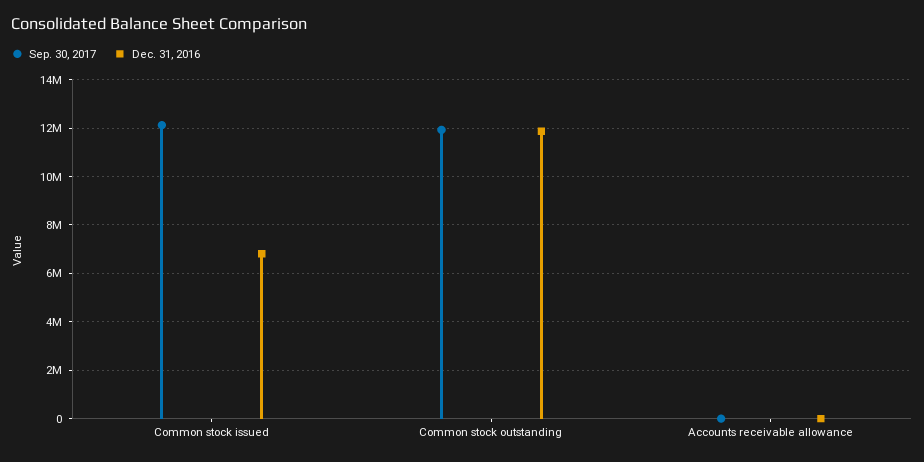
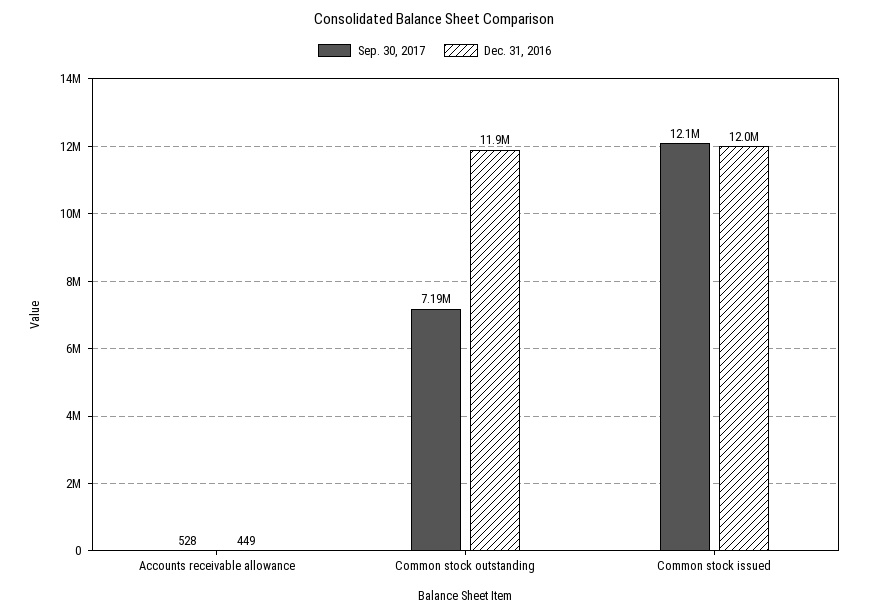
  {
    "Sep. 30, 2017": {
      "Common stock issued": 12100000,
-     "Common stock outstanding": 12000000,
+     "Common stock outstanding": 7190000,
      "Accounts receivable allowance": 528
    },
    "Dec. 31, 2016": {
-     "Common stock issued": 6750000,
+     "Common stock issued": 12000000,
      "Common stock outstanding": 11900000,
      "Accounts receivable allowance": 449
    }
  }

